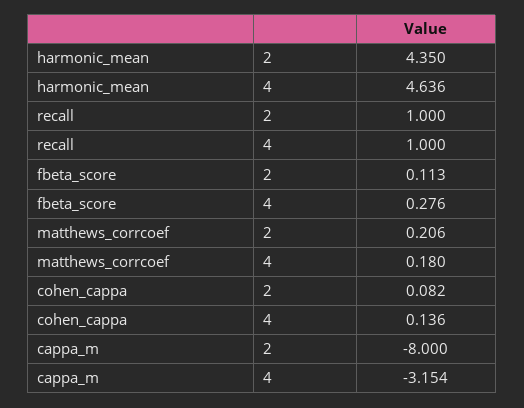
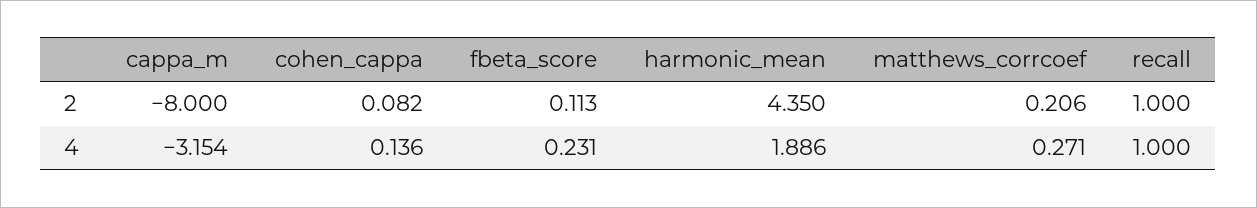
  {
    "harmonic_mean": {
      "2": 4.35,
-     "4": 4.636
+     "4": 1.886
    },
    "recall": {
      "2": 1,
      "4": 1
    },
    "fbeta_score": {
      "2": 0.113,
-     "4": 0.276
+     "4": 0.231
    },
    "matthews_corrcoef": {
      "2": 0.206,
-     "4": 0.18
+     "4": 0.271
    },
    "cohen_cappa": {
      "2": 0.082,
      "4": 0.136
    },
    "cappa_m": {
      "2": -8,
      "4": -3.154
    }
  }

